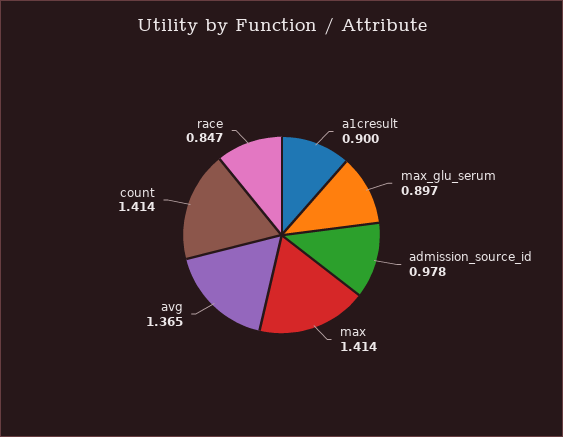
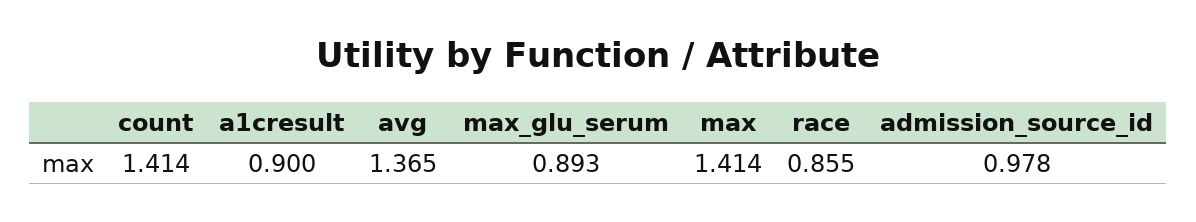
  {
    "a1cresult": 0.9,
-   "max_glu_serum": 0.897,
+   "max_glu_serum": 0.893,
    "admission_source_id": 0.978,
    "max": 1.414,
    "avg": 1.365,
    "count": 1.414,
-   "race": 0.847
+   "race": 0.855
  }

